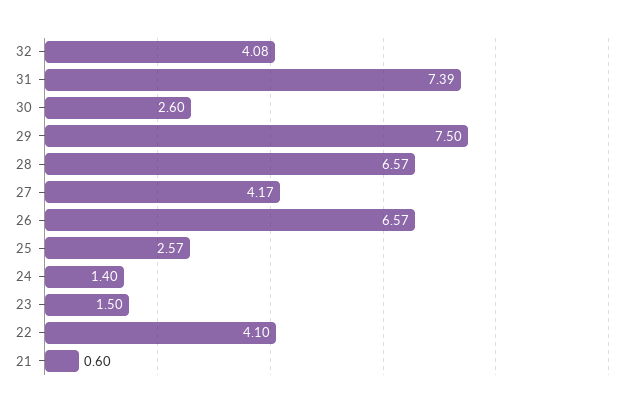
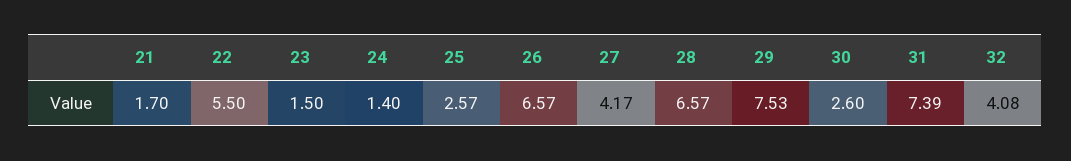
  {
    "32": 4.08,
    "31": 7.39,
    "30": 2.6,
-   "29": 7.5,
+   "29": 7.53,
    "28": 6.57,
    "27": 4.17,
    "26": 6.57,
    "25": 2.57,
    "24": 1.4,
    "23": 1.5,
-   "22": 4.1,
+   "22": 5.5,
-   "21": 0.6
+   "21": 1.7
  }

